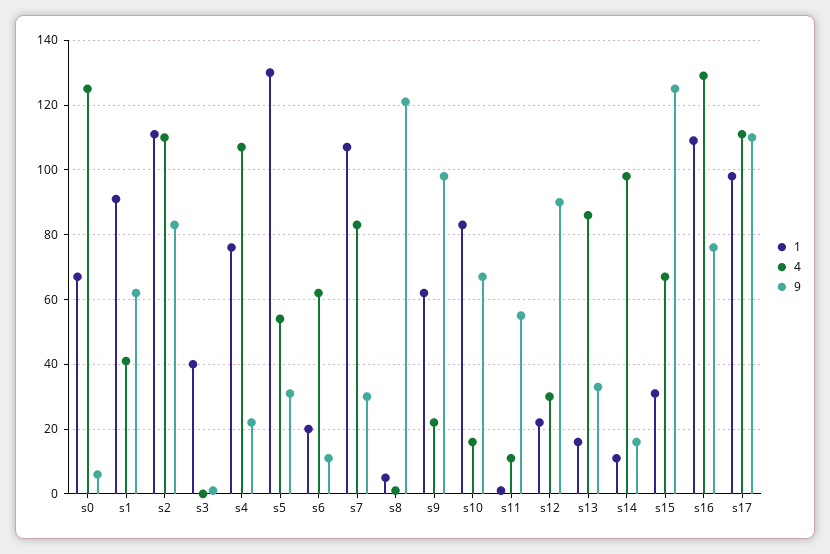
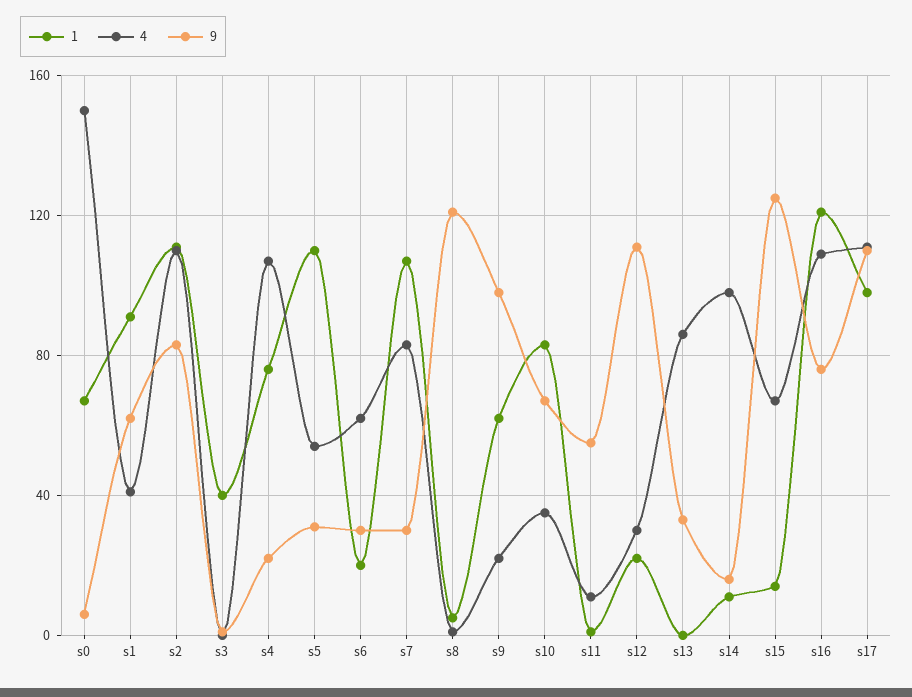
  {
    "1": {
      "s0": 65,
      "s1": 90,
      "s2": 110,
      "s3": 40,
      "s4": 75,
-     "s5": 130,
+     "s5": 110,
      "s6": 20,
      "s7": 105,
      "s8": 5,
      "s9": 60,
      "s10": 85,
      "s11": 0,
      "s12": 20,
-     "s13": 15,
+     "s13": 0,
      "s14": 10,
-     "s15": 30,
+     "s15": 15,
-     "s16": 110,
+     "s16": 120,
      "s17": 100
    },
    "4": {
-     "s0": 125,
+     "s0": 150,
      "s1": 40,
      "s2": 110,
      "s3": 0,
      "s4": 105,
      "s5": 55,
      "s6": 60,
      "s7": 85,
      "s8": 0,
      "s9": 20,
-     "s10": 15,
+     "s10": 35,
      "s11": 10,
      "s12": 30,
      "s13": 85,
      "s14": 100,
      "s15": 65,
-     "s16": 130,
+     "s16": 110,
      "s17": 110
    },
    "9": {
      "s0": 5,
      "s1": 60,
      "s2": 85,
      "s3": 0,
      "s4": 20,
      "s5": 30,
-     "s6": 10,
+     "s6": 30,
      "s7": 30,
      "s8": 120,
      "s9": 100,
      "s10": 65,
      "s11": 55,
-     "s12": 90,
+     "s12": 110,
      "s13": 35,
      "s14": 15,
      "s15": 125,
      "s16": 75,
      "s17": 110
    }
  }

